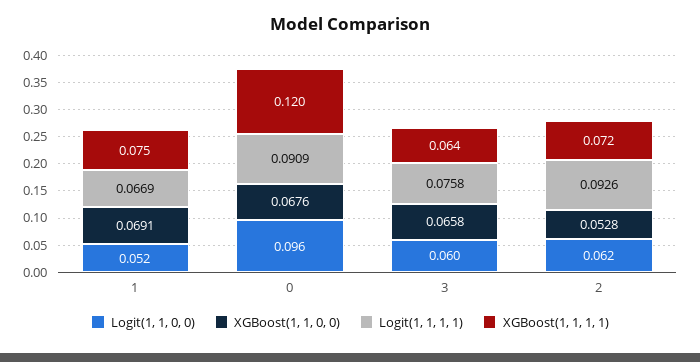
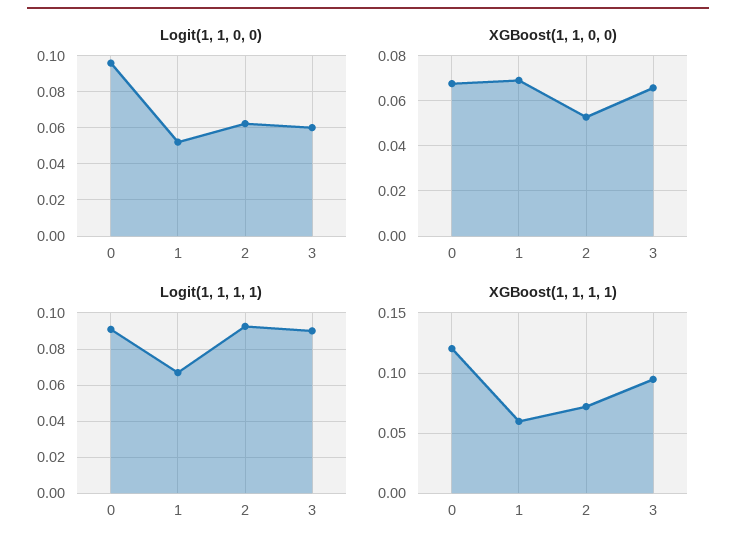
  {
    "Logit(1, 1, 0, 0)": {
      "1": 0.052,
      "0": 0.096,
      "3": 0.06,
      "2": 0.062
    },
    "XGBoost(1, 1, 0, 0)": {
      "1": 0.0691,
      "0": 0.0676,
      "3": 0.0658,
      "2": 0.0528
    },
    "Logit(1, 1, 1, 1)": {
      "1": 0.0669,
      "0": 0.0909,
-     "3": 0.0758,
+     "3": 0.09,
      "2": 0.0926
    },
    "XGBoost(1, 1, 1, 1)": {
-     "1": 0.075,
+     "1": 0.06,
      "0": 0.12,
-     "3": 0.064,
+     "3": 0.095,
      "2": 0.072
    }
  }

